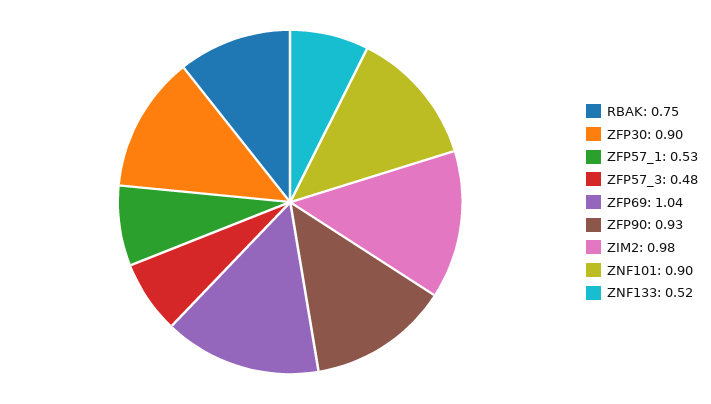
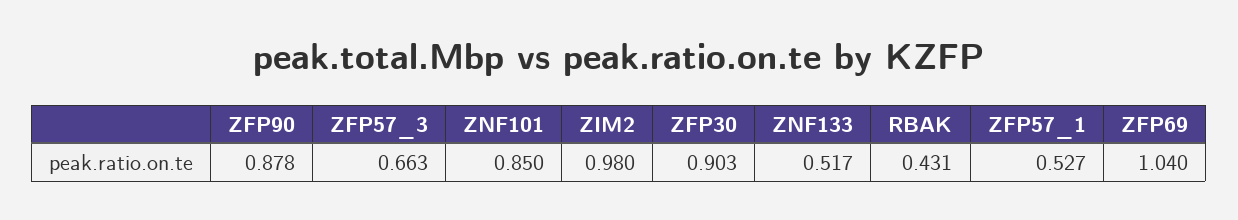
  {
-   "RBAK": 0.75,
+   "RBAK": 0.431,
    "ZFP30": 0.903,
    "ZFP57_1": 0.527,
-   "ZFP57_3": 0.48,
+   "ZFP57_3": 0.663,
    "ZFP69": 1.04,
-   "ZFP90": 0.93,
+   "ZFP90": 0.878,
    "ZIM2": 0.98,
-   "ZNF101": 0.9,
+   "ZNF101": 0.85,
    "ZNF133": 0.517
  }

